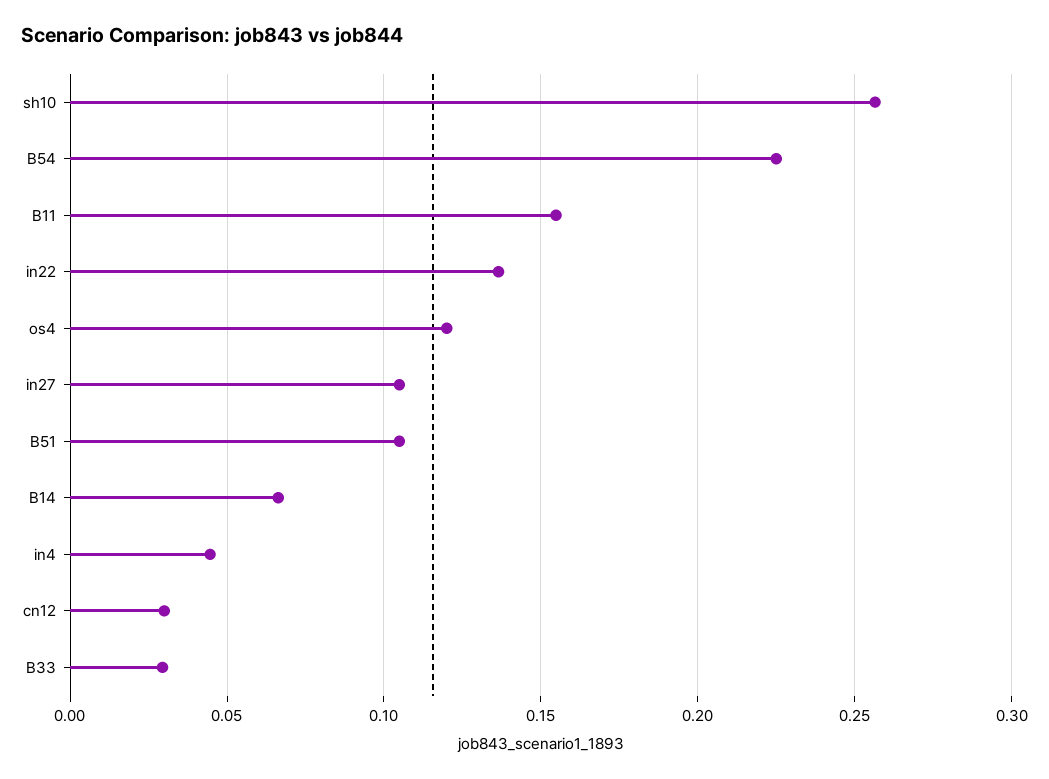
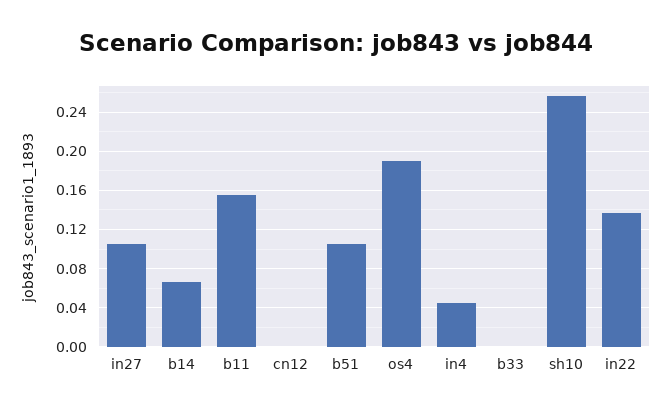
  {
    "sh10": 0.255,
-   "B54": 0.225,
    "B11": 0.155,
    "in22": 0.135,
-   "os4": 0.12,
+   "os4": 0.19,
    "in27": 0.105,
    "B51": 0.105,
    "B14": 0.065,
    "in4": 0.045,
-   "cn12": 0.03,
+   "cn12": 0,
-   "B33": 0.03
+   "B33": 0
  }

